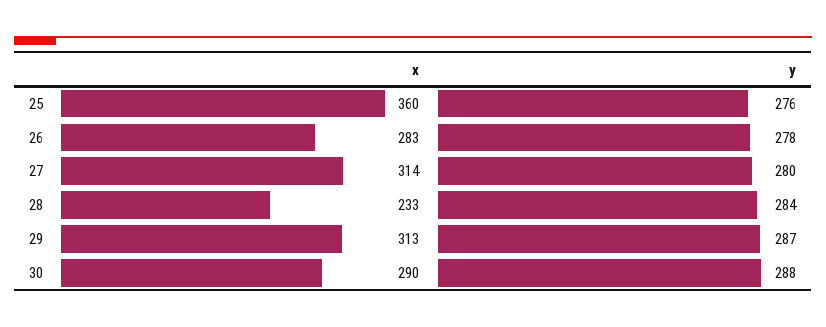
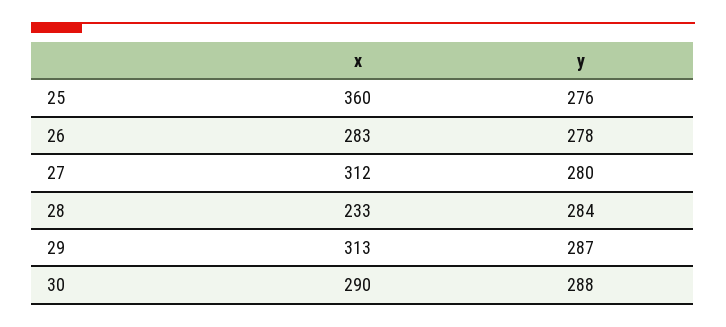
  {
    "x": {
      "25": 360,
      "26": 283,
-     "27": 314,
+     "27": 312,
      "28": 233,
      "29": 313,
      "30": 290
    },
    "y": {
      "25": 276,
      "26": 278,
      "27": 280,
      "28": 284,
      "29": 287,
      "30": 288
    }
  }

